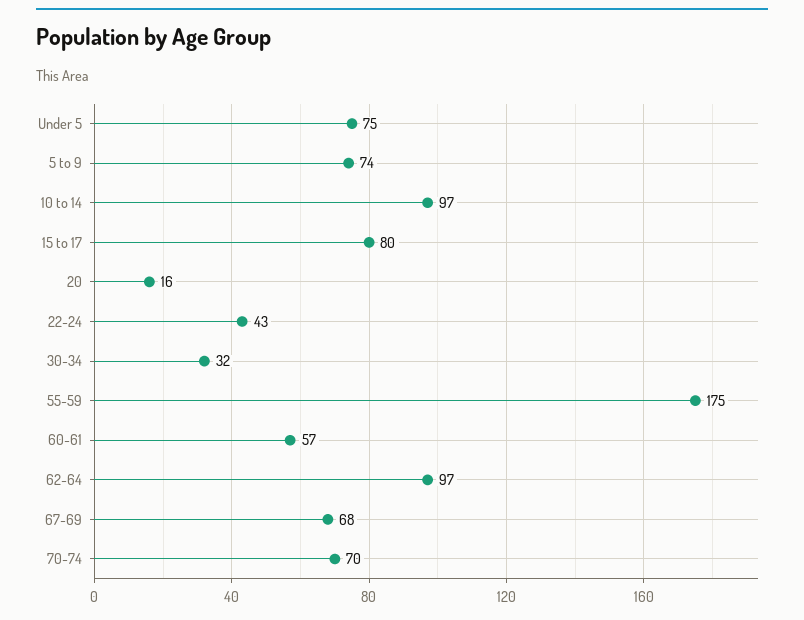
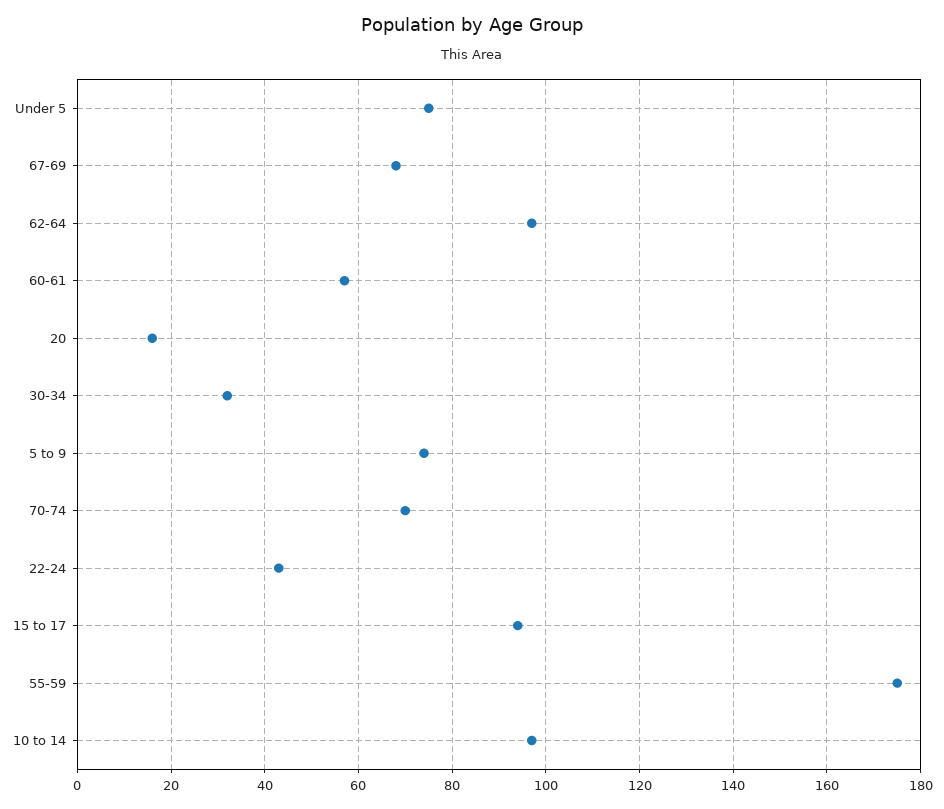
  {
    "Under 5": 75,
    "5 to 9": 74,
    "10 to 14": 97,
-   "15 to 17": 80,
+   "15 to 17": 95,
    "20": 16,
    "22-24": 43,
    "30-34": 32,
    "55-59": 175,
    "60-61": 57,
    "62-64": 97,
    "67-69": 68,
    "70-74": 70
  }

